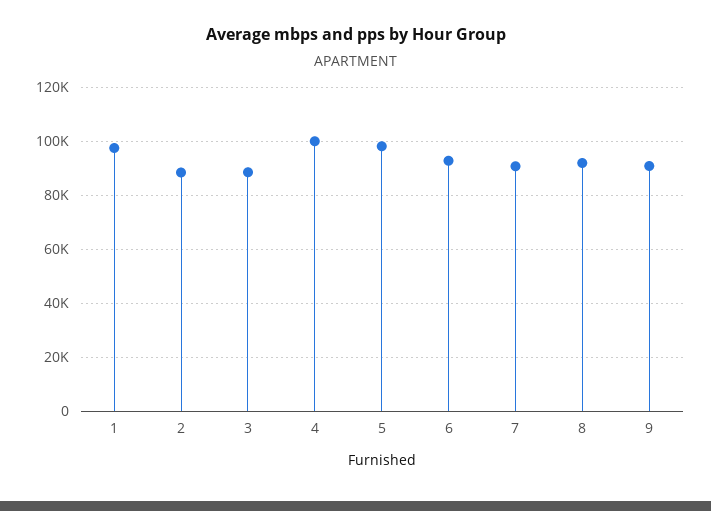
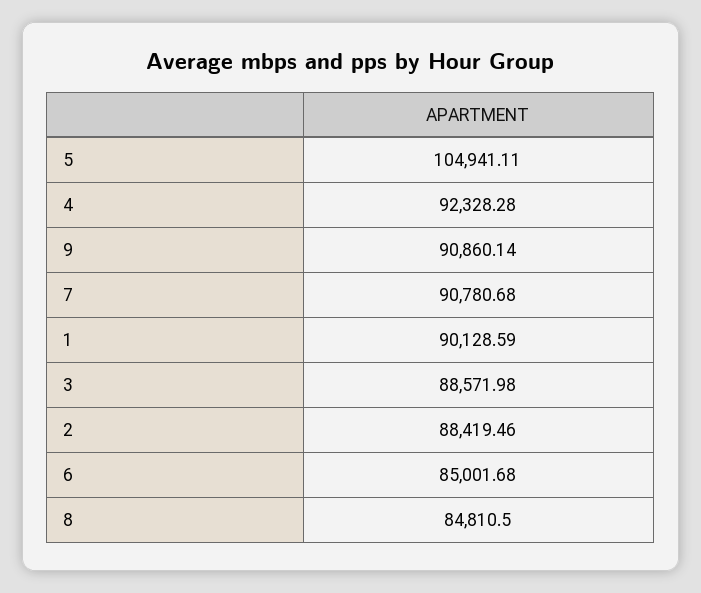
  {
-   "1": 97500,
+   "1": 90128.59,
    "2": 88419.46,
    "3": 88571.98,
-   "4": 100000,
+   "4": 92328.28,
-   "5": 97500,
+   "5": 104941.11,
-   "6": 92500,
+   "6": 85001.68,
    "7": 90780.68,
-   "8": 92500,
+   "8": 84810.5,
    "9": 90860.14
  }

